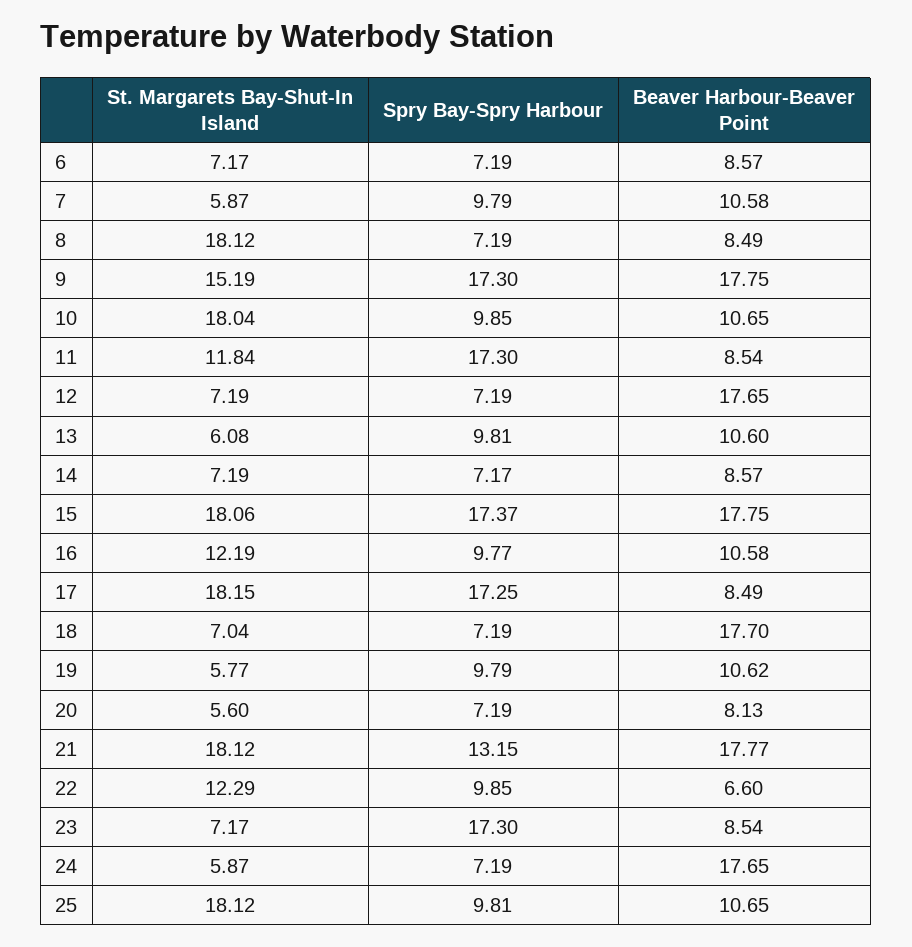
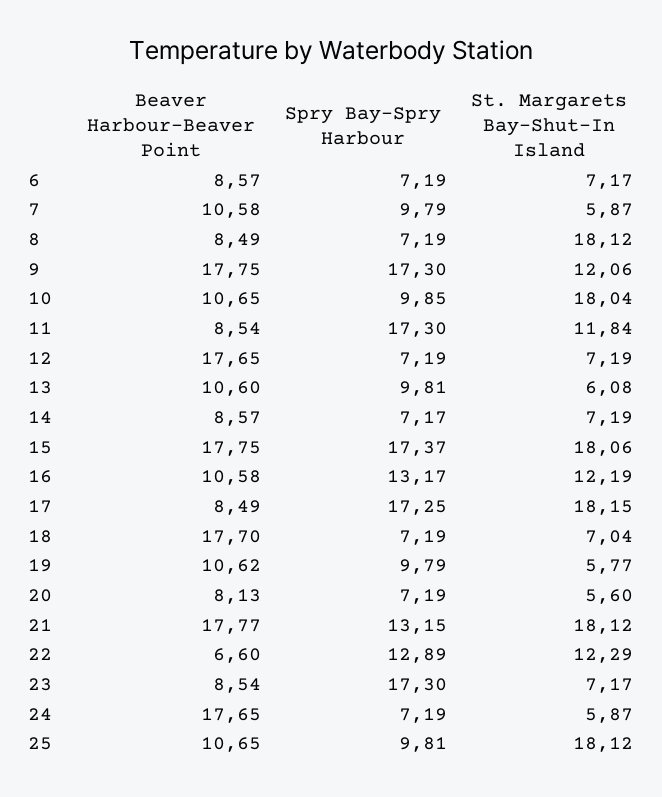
  {
    "St. Margarets Bay-Shut-In Island": {
      "6": 7.17,
      "7": 5.87,
      "8": 18.12,
-     "9": 15.19,
+     "9": 12.06,
      "10": 18.04,
      "11": 11.84,
      "12": 7.19,
      "13": 6.08,
      "14": 7.19,
      "15": 18.06,
      "16": 12.19,
      "17": 18.15,
      "18": 7.04,
      "19": 5.77,
      "20": 5.6,
      "21": 18.12,
      "22": 12.29,
      "23": 7.17,
      "24": 5.87,
      "25": 18.12
    },
    "Spry Bay-Spry Harbour": {
      "6": 7.19,
      "7": 9.79,
      "8": 7.19,
      "9": 17.3,
      "10": 9.85,
      "11": 17.3,
      "12": 7.19,
      "13": 9.81,
      "14": 7.17,
      "15": 17.37,
-     "16": 9.77,
+     "16": 13.17,
      "17": 17.25,
      "18": 7.19,
      "19": 9.79,
      "20": 7.19,
      "21": 13.15,
-     "22": 9.85,
+     "22": 12.89,
      "23": 17.3,
      "24": 7.19,
      "25": 9.81
    },
    "Beaver Harbour-Beaver Point": {
      "6": 8.57,
      "7": 10.58,
      "8": 8.49,
      "9": 17.75,
      "10": 10.65,
      "11": 8.54,
      "12": 17.65,
      "13": 10.6,
      "14": 8.57,
      "15": 17.75,
      "16": 10.58,
      "17": 8.49,
      "18": 17.7,
      "19": 10.62,
      "20": 8.13,
      "21": 17.77,
      "22": 6.6,
      "23": 8.54,
      "24": 17.65,
      "25": 10.65
    }
  }

